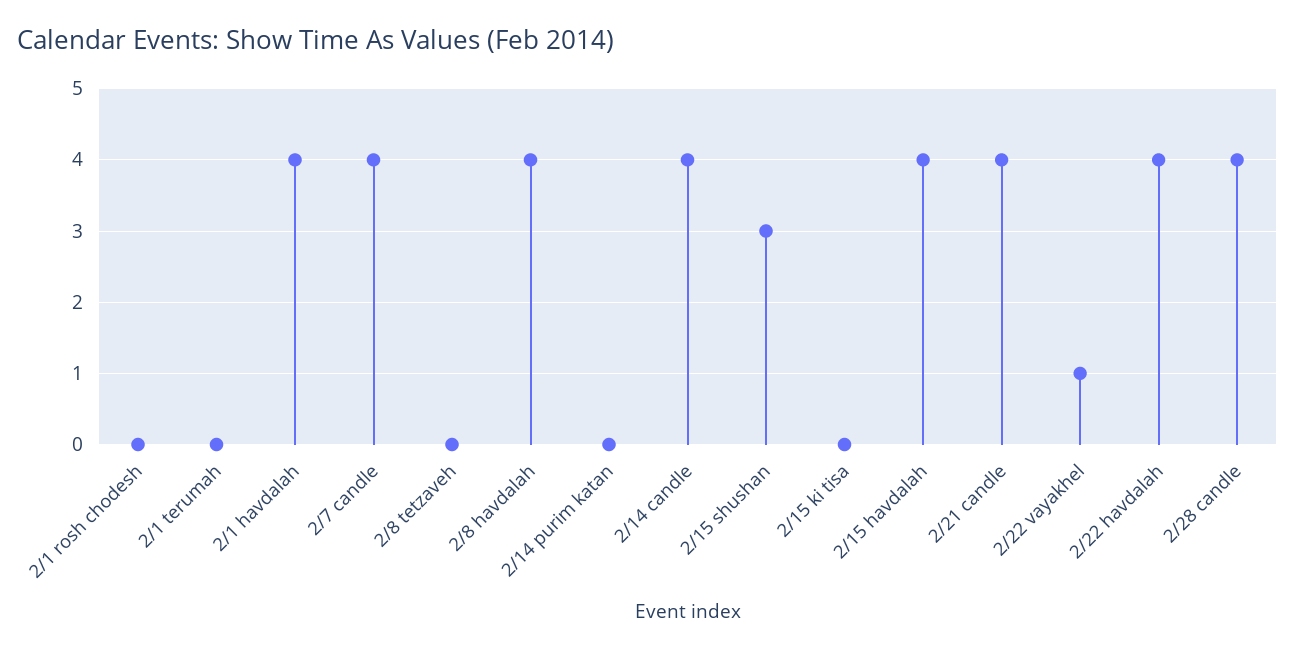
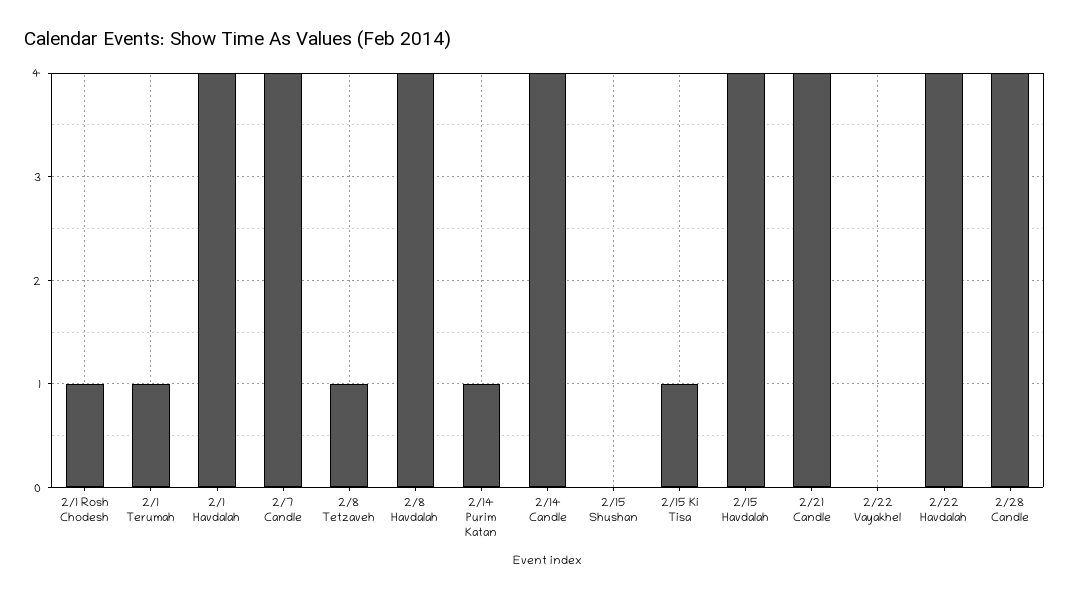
  {
-   "2/1 rosh chodesh": 0,
+   "2/1 rosh chodesh": 1,
-   "2/1 terumah": 0,
+   "2/1 terumah": 1,
    "2/1 havdalah": 4,
    "2/7 candle": 4,
-   "2/8 tetzaveh": 0,
+   "2/8 tetzaveh": 1,
    "2/8 havdalah": 4,
-   "2/14 purim katan": 0,
+   "2/14 purim katan": 1,
    "2/14 candle": 4,
-   "2/15 shushan": 3,
+   "2/15 shushan": 0,
-   "2/15 ki tisa": 0,
+   "2/15 ki tisa": 1,
    "2/15 havdalah": 4,
    "2/21 candle": 4,
-   "2/22 vayakhel": 1,
+   "2/22 vayakhel": 0,
    "2/22 havdalah": 4,
    "2/28 candle": 4
  }

